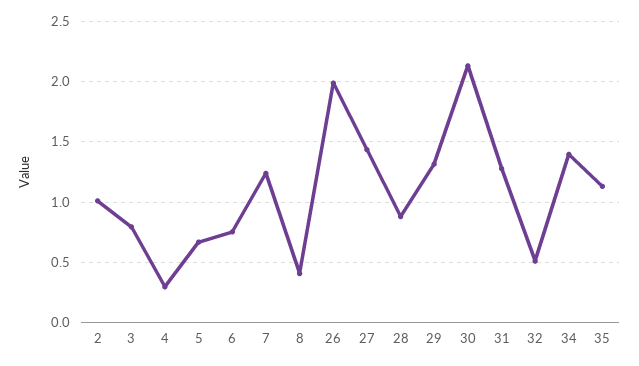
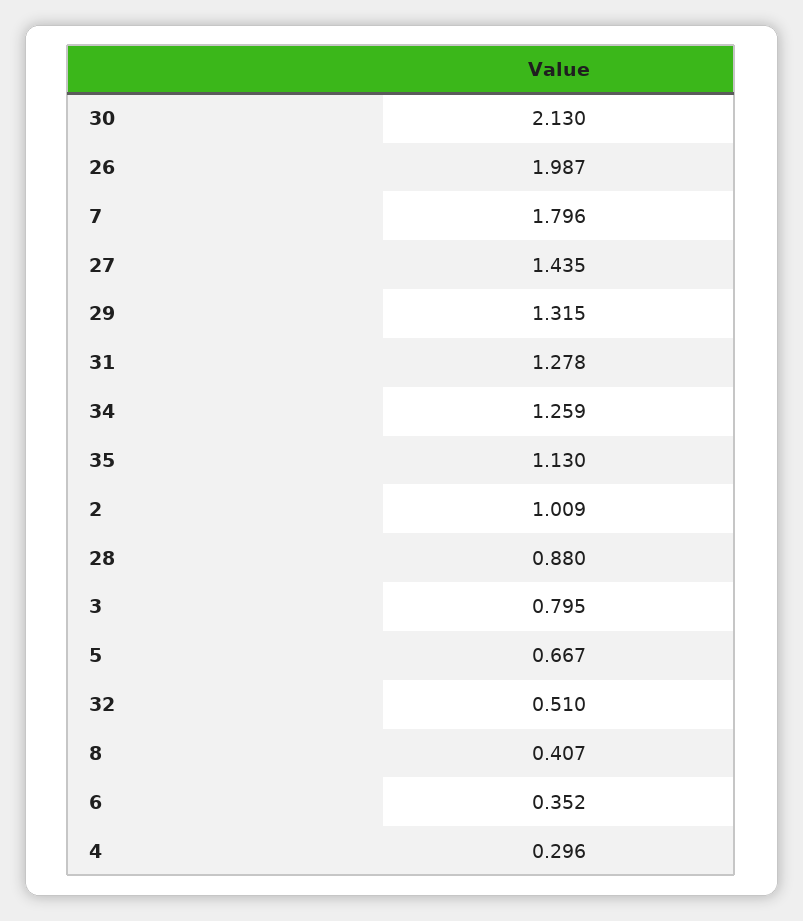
  {
    "2": 1.009,
    "3": 0.795,
    "4": 0.296,
    "5": 0.667,
-   "6": 0.75,
+   "6": 0.352,
-   "7": 1.25,
+   "7": 1.796,
    "8": 0.407,
    "26": 1.987,
    "27": 1.435,
    "28": 0.88,
    "29": 1.315,
    "30": 2.13,
    "31": 1.278,
    "32": 0.51,
-   "34": 1.4,
+   "34": 1.259,
    "35": 1.13
  }

